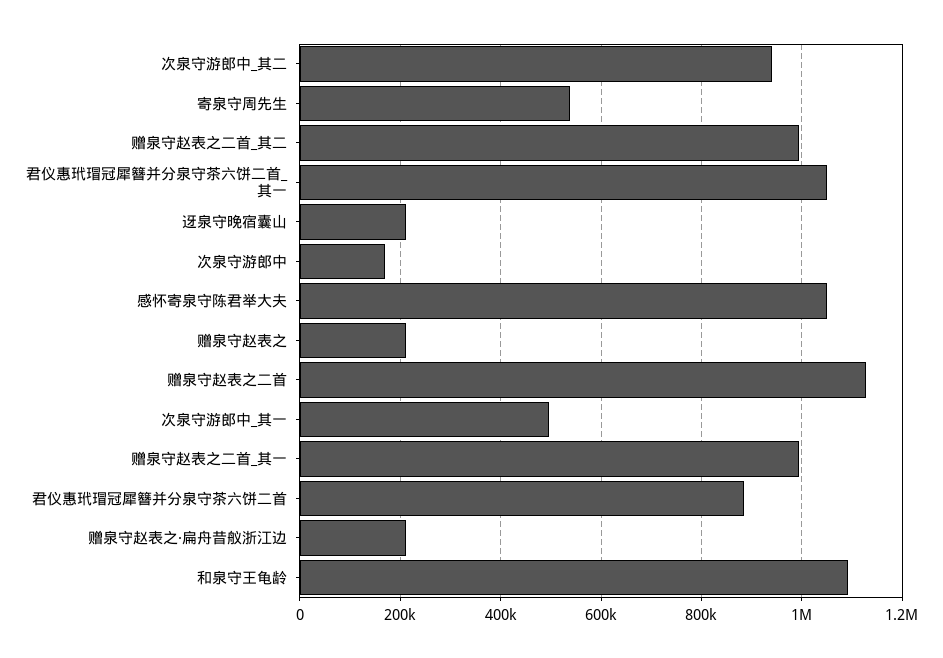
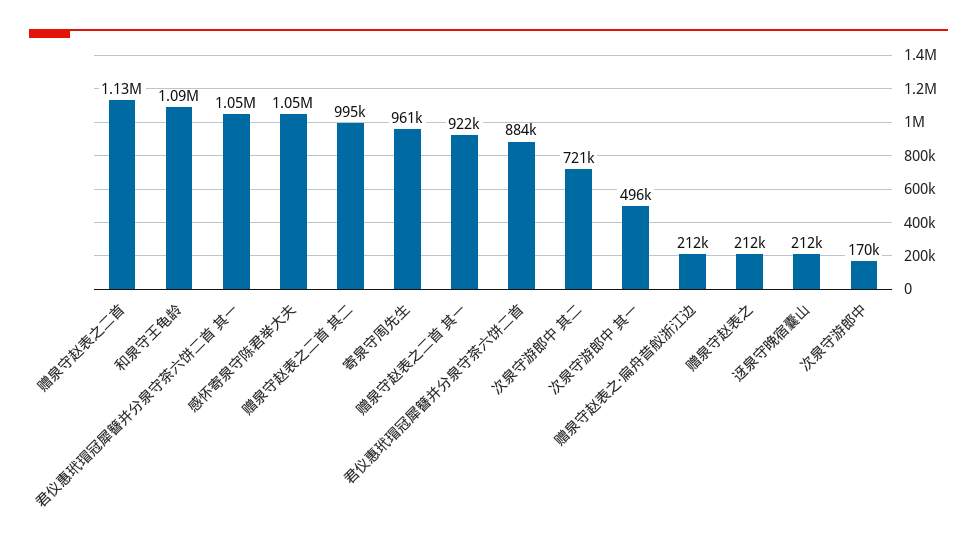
  {
-   "次泉守游郎中_其二": 940000,
+   "次泉守游郎中_其二": 721000,
-   "寄泉守周先生": 540000,
+   "寄泉守周先生": 961000,
    "赠泉守赵表之二首_其二": 995000,
    "君仪惠玳瑁冠犀簪并分泉守茶六饼二首_其一": 1050000,
    "迓泉守晚宿囊山": 212000,
    "次泉守游郎中": 170000,
    "感怀寄泉守陈君举大夫": 1050000,
    "赠泉守赵表之": 212000,
    "赠泉守赵表之二首": 1130000,
    "次泉守游郎中_其一": 496000,
-   "赠泉守赵表之二首_其一": 1000000,
+   "赠泉守赵表之二首_其一": 922000,
    "君仪惠玳瑁冠犀簪并分泉守茶六饼二首": 884000,
    "赠泉守赵表之·扁舟昔舣浙江边": 212000,
    "和泉守王龟龄": 1090000
  }

